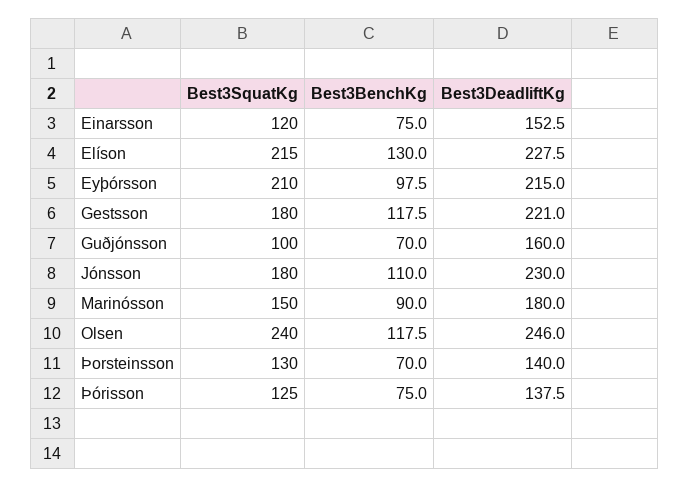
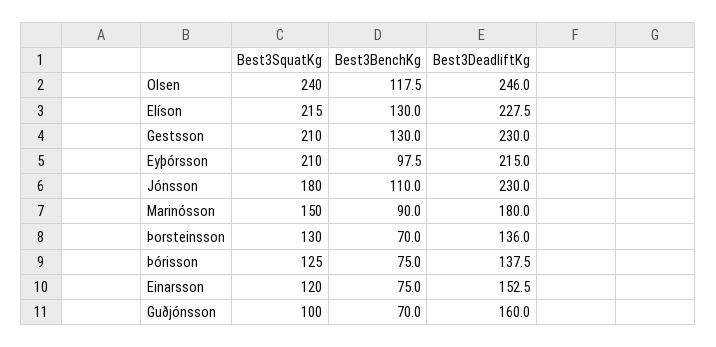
  {
    "Best3SquatKg": {
      "Einarsson": 120,
      "Elíson": 215,
      "Eyþórsson": 210,
-     "Gestsson": 180,
+     "Gestsson": 210,
      "Guðjónsson": 100,
      "Jónsson": 180,
      "Marinósson": 150,
      "Olsen": 240,
      "Þorsteinsson": 130,
      "Þórisson": 125
    },
    "Best3BenchKg": {
      "Einarsson": 75,
      "Elíson": 130,
      "Eyþórsson": 97.5,
-     "Gestsson": 117.5,
+     "Gestsson": 130,
      "Guðjónsson": 70,
      "Jónsson": 110,
      "Marinósson": 90,
      "Olsen": 117.5,
      "Þorsteinsson": 70,
      "Þórisson": 75
    },
    "Best3DeadliftKg": {
      "Einarsson": 152.5,
      "Elíson": 227.5,
      "Eyþórsson": 215,
-     "Gestsson": 221,
+     "Gestsson": 230,
      "Guðjónsson": 160,
      "Jónsson": 230,
      "Marinósson": 180,
      "Olsen": 246,
-     "Þorsteinsson": 140,
+     "Þorsteinsson": 136,
      "Þórisson": 137.5
    }
  }

